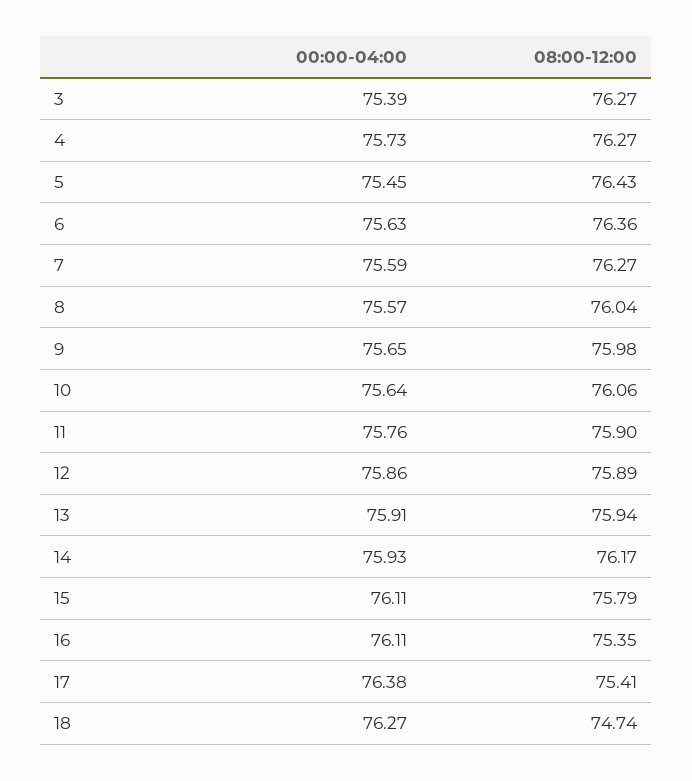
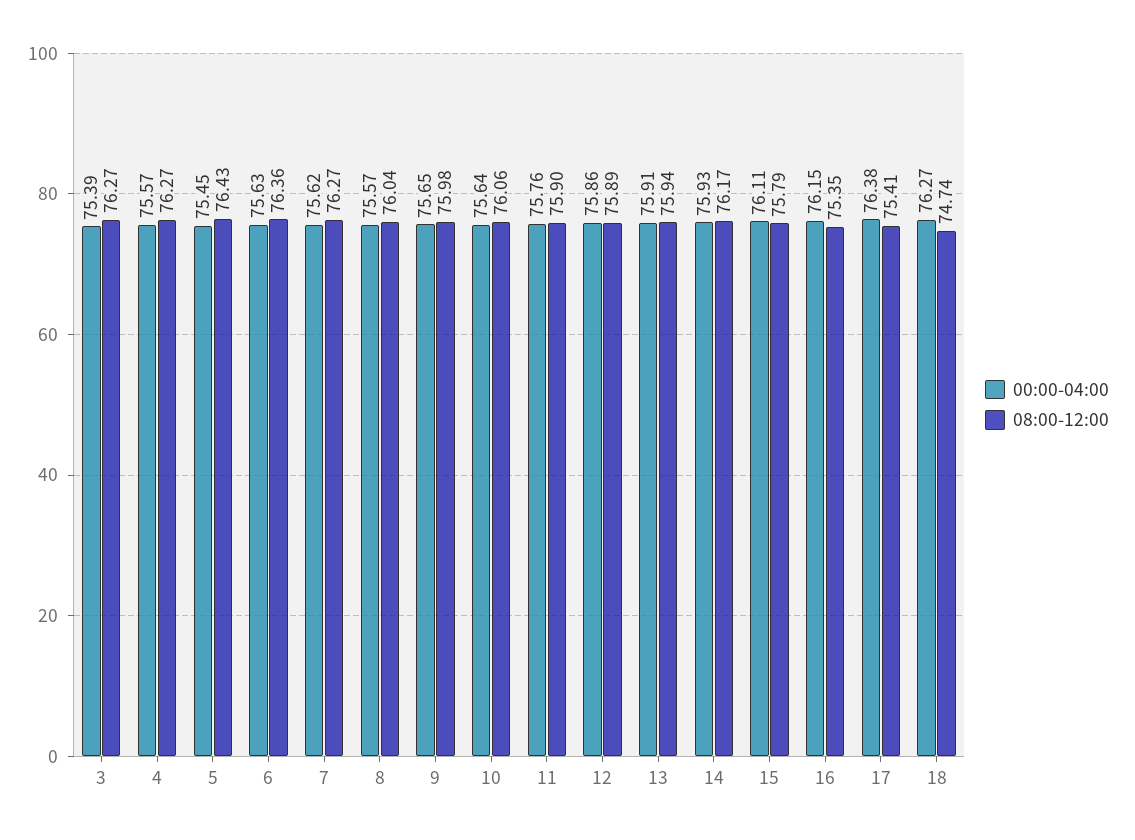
  {
    "00:00-04:00": {
      "3": 75.39,
-     "4": 75.73,
+     "4": 75.57,
      "5": 75.45,
      "6": 75.63,
-     "7": 75.59,
+     "7": 75.62,
      "8": 75.57,
      "9": 75.65,
      "10": 75.64,
      "11": 75.76,
      "12": 75.86,
      "13": 75.91,
      "14": 75.93,
      "15": 76.11,
-     "16": 76.11,
+     "16": 76.15,
      "17": 76.38,
      "18": 76.27
    },
    "08:00-12:00": {
      "3": 76.27,
      "4": 76.27,
      "5": 76.43,
      "6": 76.36,
      "7": 76.27,
      "8": 76.04,
      "9": 75.98,
      "10": 76.06,
      "11": 75.9,
      "12": 75.89,
      "13": 75.94,
      "14": 76.17,
      "15": 75.79,
      "16": 75.35,
      "17": 75.41,
      "18": 74.74
    }
  }

